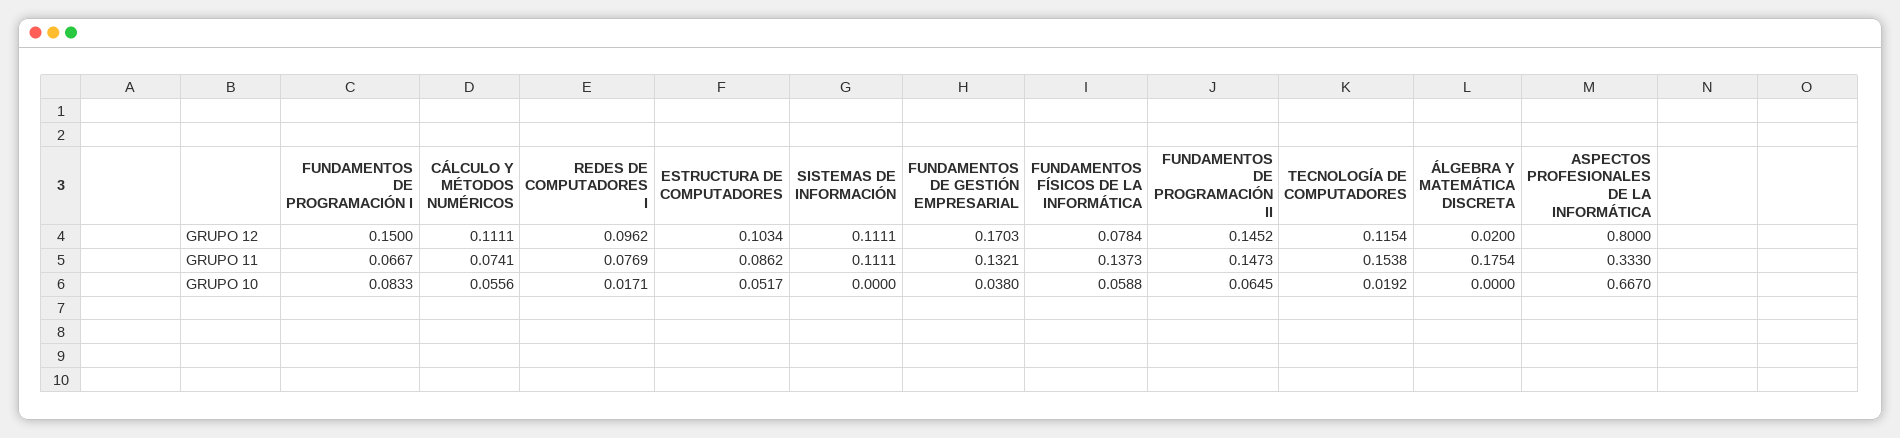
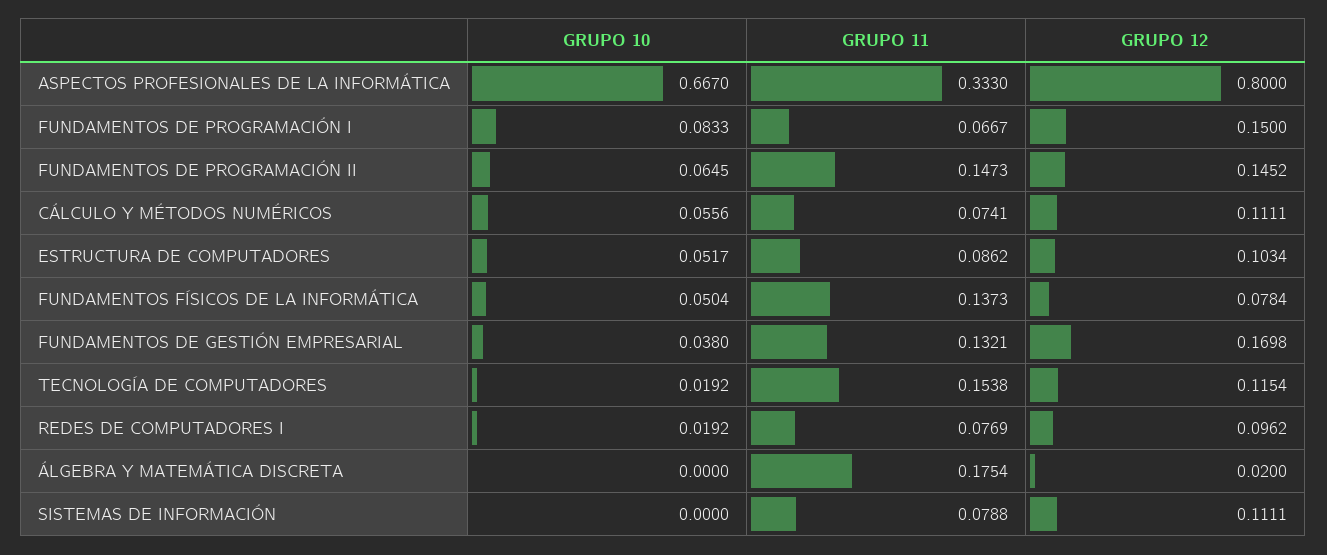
  {
    "FUNDAMENTOS DE PROGRAMACIÓN I": {
      "GRUPO 12": 0.15,
      "GRUPO 11": 0.0667,
      "GRUPO 10": 0.0833
    },
    "CÁLCULO Y MÉTODOS NUMÉRICOS": {
      "GRUPO 12": 0.1111,
      "GRUPO 11": 0.0741,
      "GRUPO 10": 0.0556
    },
    "REDES DE COMPUTADORES I": {
      "GRUPO 12": 0.0962,
      "GRUPO 11": 0.0769,
-     "GRUPO 10": 0.0171
+     "GRUPO 10": 0.0192
    },
    "ESTRUCTURA DE COMPUTADORES": {
      "GRUPO 12": 0.1034,
      "GRUPO 11": 0.0862,
      "GRUPO 10": 0.0517
    },
    "SISTEMAS DE INFORMACIÓN": {
      "GRUPO 12": 0.1111,
-     "GRUPO 11": 0.1111,
+     "GRUPO 11": 0.0788,
      "GRUPO 10": 0
    },
    "FUNDAMENTOS DE GESTIÓN EMPRESARIAL": {
-     "GRUPO 12": 0.1703,
+     "GRUPO 12": 0.1698,
      "GRUPO 11": 0.1321,
      "GRUPO 10": 0.038
    },
    "FUNDAMENTOS FÍSICOS DE LA INFORMÁTICA": {
      "GRUPO 12": 0.0784,
      "GRUPO 11": 0.1373,
-     "GRUPO 10": 0.0588
+     "GRUPO 10": 0.0504
    },
    "FUNDAMENTOS DE PROGRAMACIÓN II": {
      "GRUPO 12": 0.1452,
      "GRUPO 11": 0.1473,
      "GRUPO 10": 0.0645
    },
    "TECNOLOGÍA DE COMPUTADORES": {
      "GRUPO 12": 0.1154,
      "GRUPO 11": 0.1538,
      "GRUPO 10": 0.0192
    },
    "ÁLGEBRA Y MATEMÁTICA DISCRETA": {
      "GRUPO 12": 0.02,
      "GRUPO 11": 0.1754,
      "GRUPO 10": 0
    },
    "ASPECTOS PROFESIONALES DE LA INFORMÁTICA": {
      "GRUPO 12": 0.8,
      "GRUPO 11": 0.333,
      "GRUPO 10": 0.667
    }
  }

